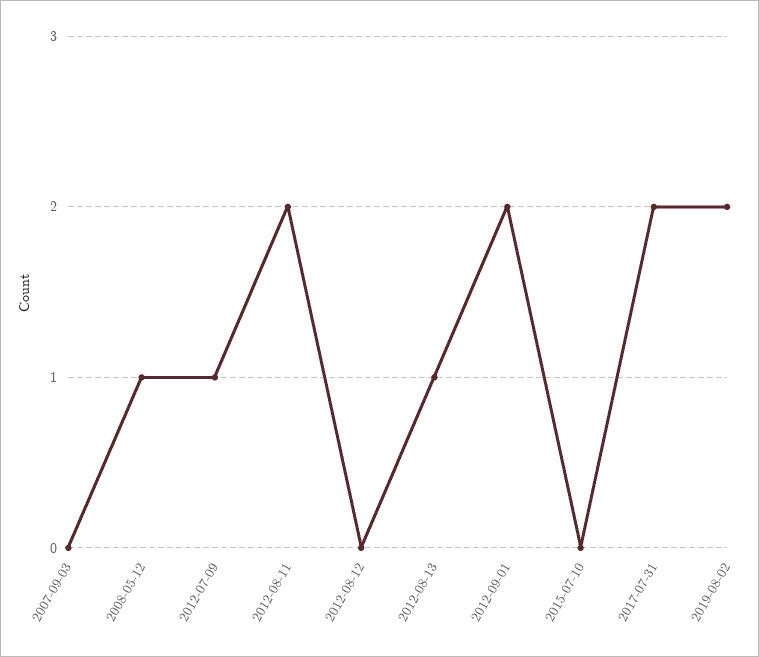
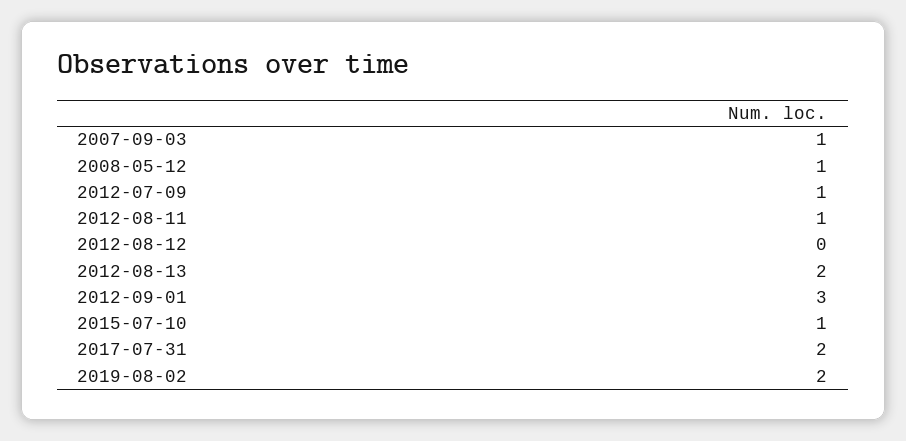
  {
-   "2007-09-03": 0,
+   "2007-09-03": 1,
    "2008-05-12": 1,
    "2012-07-09": 1,
-   "2012-08-11": 2,
+   "2012-08-11": 1,
    "2012-08-12": 0,
-   "2012-08-13": 1,
+   "2012-08-13": 2,
-   "2012-09-01": 2,
+   "2012-09-01": 3,
-   "2015-07-10": 0,
+   "2015-07-10": 1,
    "2017-07-31": 2,
    "2019-08-02": 2
  }

